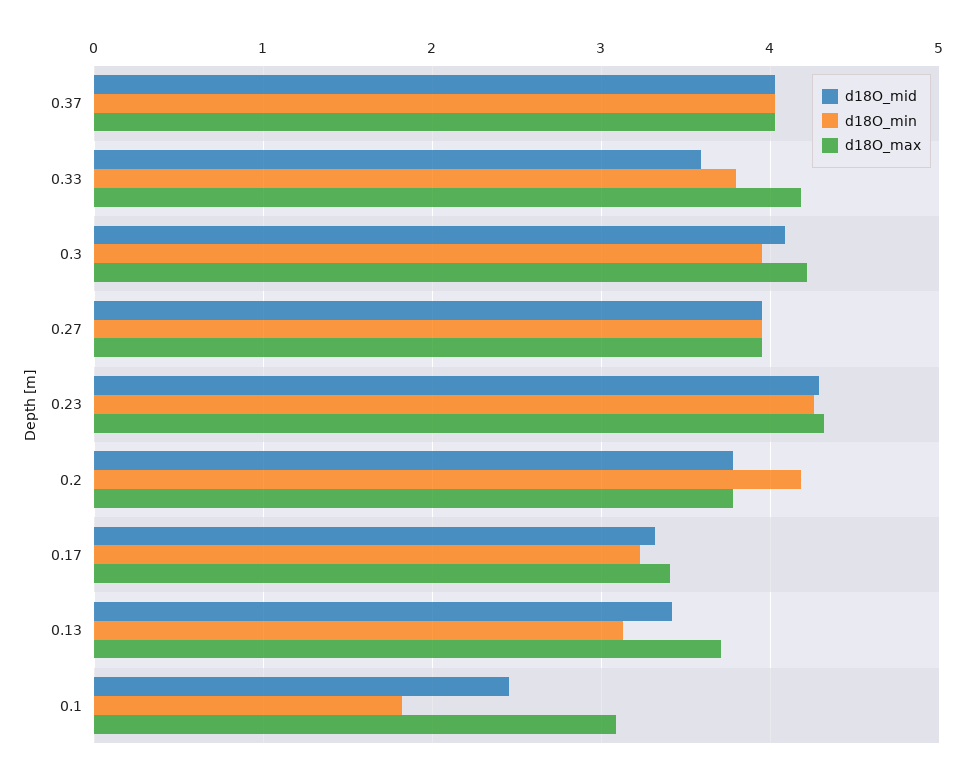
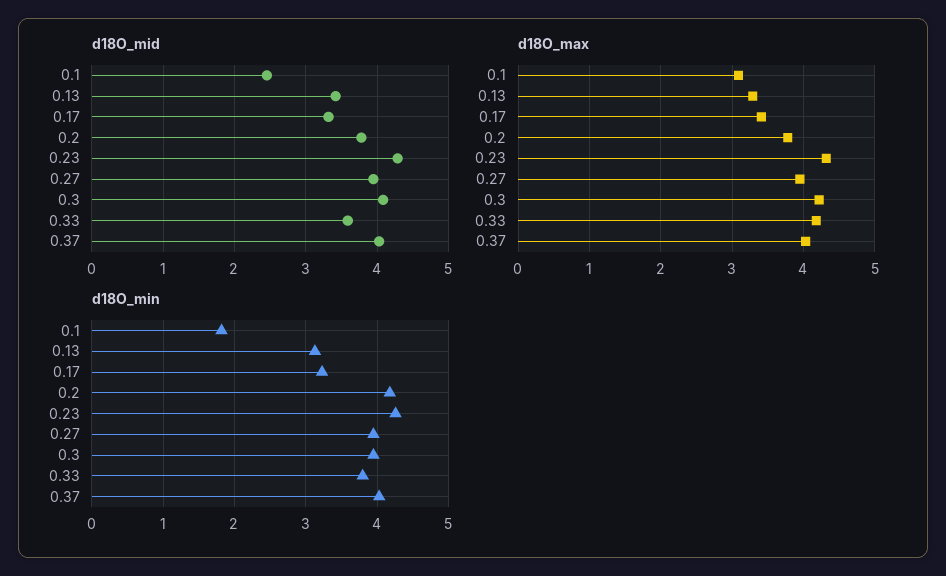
  {
    "d18O_mid": {
      "0.37": 4,
      "0.33": 3.6,
      "0.3": 4.1,
      "0.27": 4,
      "0.23": 4.3,
      "0.2": 3.8,
      "0.17": 3.3,
      "0.13": 3.4,
      "0.1": 2.5
    },
    "d18O_min": {
      "0.37": 4,
      "0.33": 3.8,
      "0.3": 4,
      "0.27": 4,
      "0.23": 4.3,
      "0.2": 4.2,
      "0.17": 3.2,
      "0.13": 3.1,
      "0.1": 1.8
    },
    "d18O_max": {
      "0.37": 4,
      "0.33": 4.2,
      "0.3": 4.2,
      "0.27": 4,
      "0.23": 4.3,
      "0.2": 3.8,
      "0.17": 3.4,
-     "0.13": 3.7,
+     "0.13": 3.3,
      "0.1": 3.1
    }
  }

